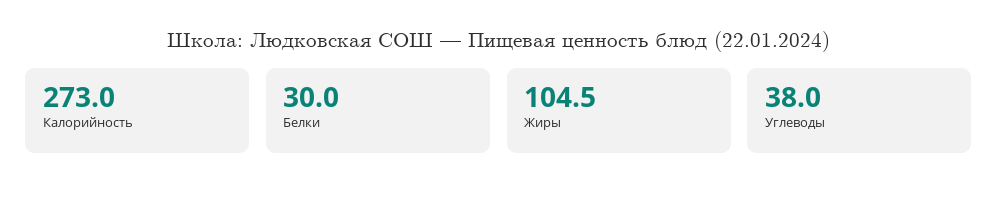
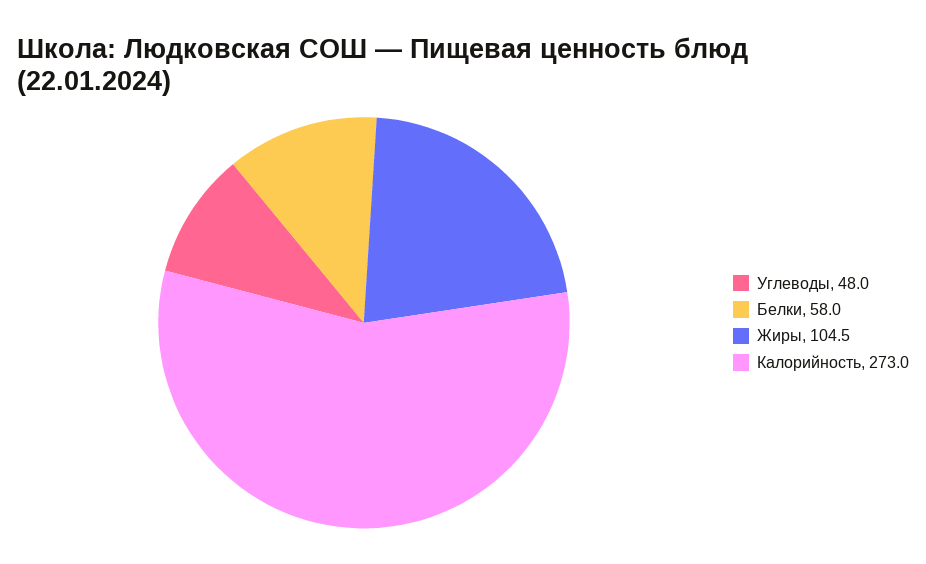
  {
    "Калорийность": 273,
-   "Белки": 30,
+   "Белки": 58,
    "Жиры": 104.5,
-   "Углеводы": 38
+   "Углеводы": 48
  }

